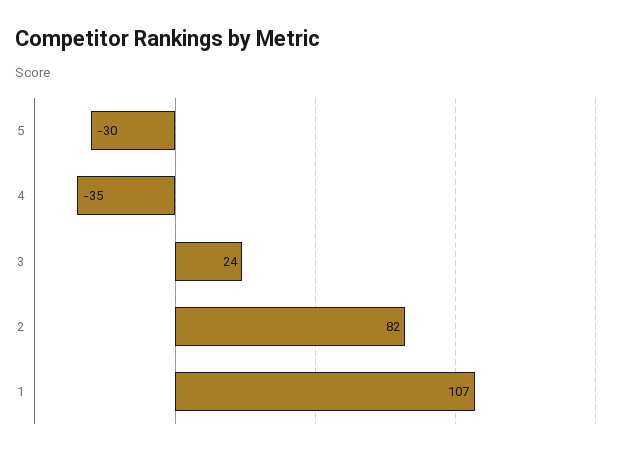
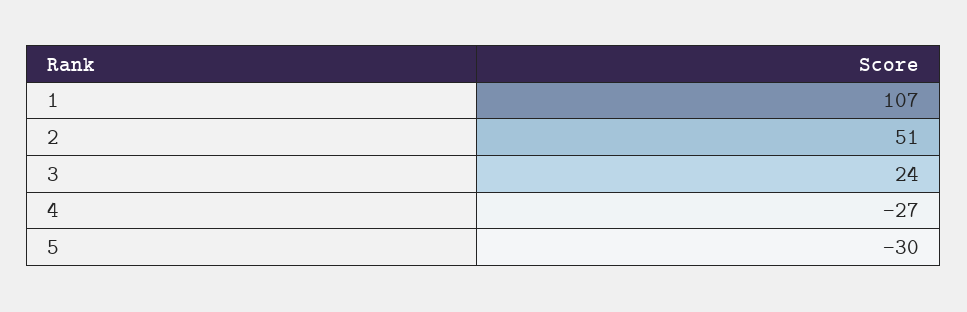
  {
    "5": -30,
-   "4": -35,
+   "4": -27,
    "3": 24,
-   "2": 82,
+   "2": 51,
    "1": 107
  }

